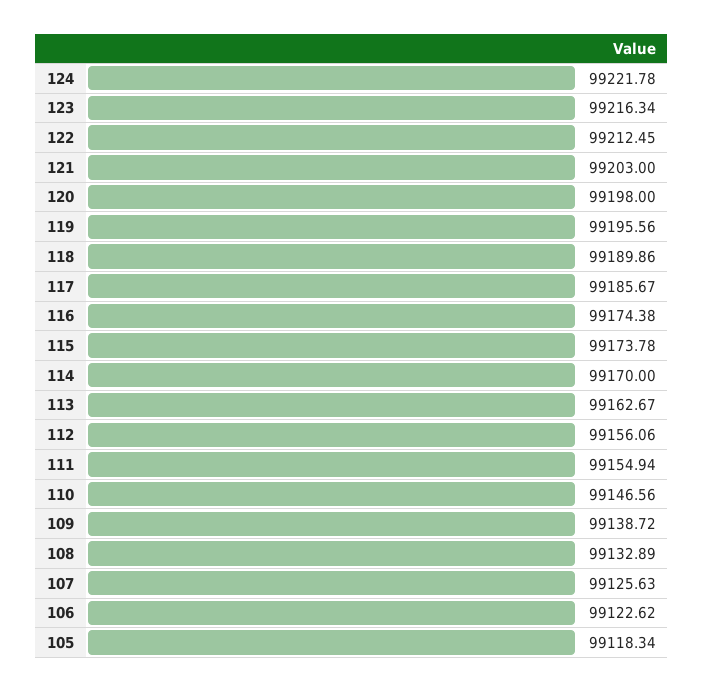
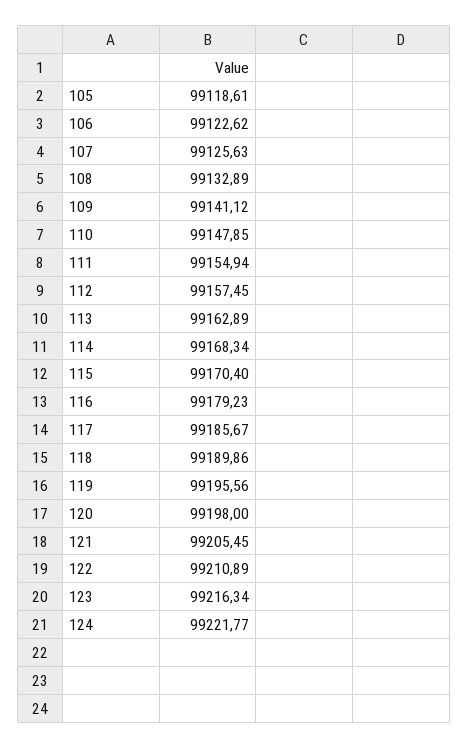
  {
-   "124": 99221.78,
+   "124": 99221.77,
    "123": 99216.34,
-   "122": 99212.45,
+   "122": 99210.89,
-   "121": 99203,
+   "121": 99205.45,
    "120": 99198,
    "119": 99195.56,
    "118": 99189.86,
    "117": 99185.67,
-   "116": 99174.38,
+   "116": 99179.23,
-   "115": 99173.78,
+   "115": 99170.4,
-   "114": 99170,
+   "114": 99168.34,
-   "113": 99162.67,
+   "113": 99162.89,
-   "112": 99156.06,
+   "112": 99157.45,
    "111": 99154.94,
-   "110": 99146.56,
+   "110": 99147.85,
-   "109": 99138.72,
+   "109": 99141.12,
    "108": 99132.89,
    "107": 99125.63,
    "106": 99122.62,
-   "105": 99118.34
+   "105": 99118.61
  }

